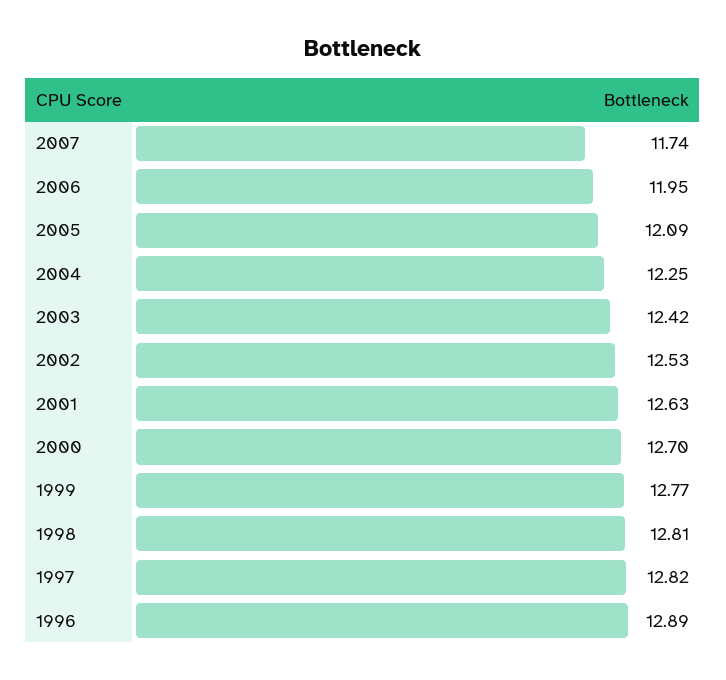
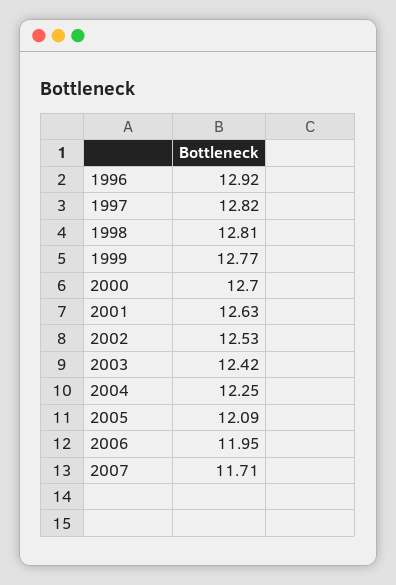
  {
-   "2007": 11.74,
+   "2007": 11.71,
    "2006": 11.95,
    "2005": 12.09,
    "2004": 12.25,
    "2003": 12.42,
    "2002": 12.53,
    "2001": 12.63,
    "2000": 12.7,
    "1999": 12.77,
    "1998": 12.81,
    "1997": 12.82,
-   "1996": 12.89
+   "1996": 12.92
  }

